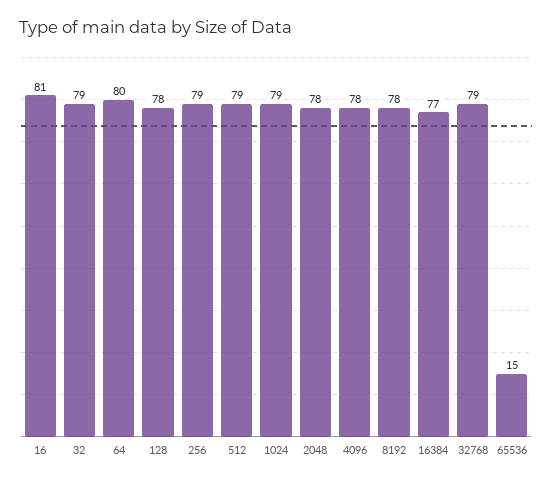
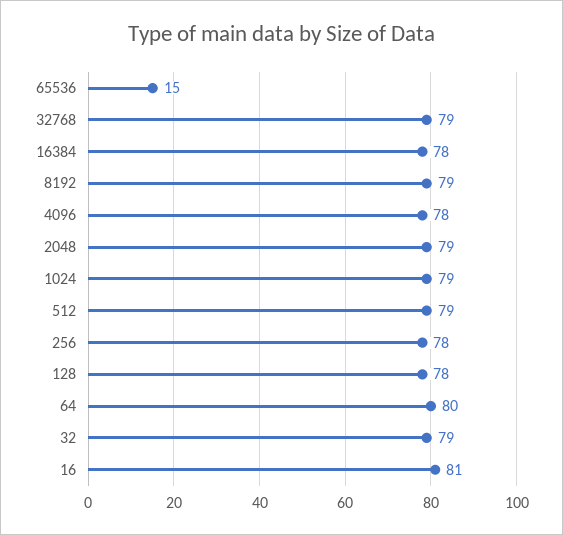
  {
    "16": 81,
    "32": 79,
    "64": 80,
    "128": 78,
-   "256": 79,
+   "256": 78,
    "512": 79,
    "1024": 79,
-   "2048": 78,
+   "2048": 79,
    "4096": 78,
-   "8192": 78,
+   "8192": 79,
-   "16384": 77,
+   "16384": 78,
    "32768": 79,
    "65536": 15
  }

